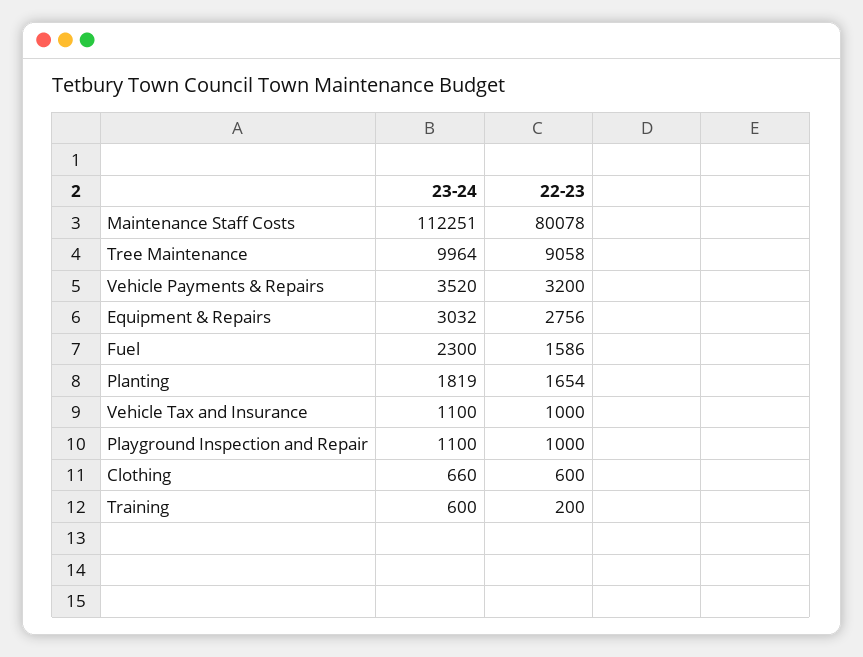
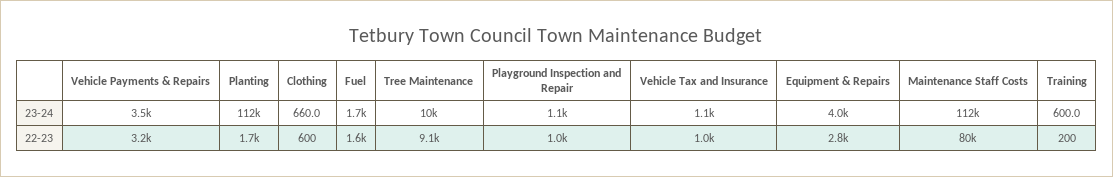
  {
    "23-24": {
      "Maintenance Staff Costs": 112251,
      "Tree Maintenance": 9964,
      "Vehicle Payments & Repairs": 3520,
-     "Equipment & Repairs": 3032,
+     "Equipment & Repairs": 4000,
-     "Fuel": 2300,
+     "Fuel": 1700,
-     "Planting": 1819,
+     "Planting": 112000,
      "Vehicle Tax and Insurance": 1100,
      "Playground Inspection and Repair": 1100,
      "Clothing": 660,
      "Training": 600
    },
    "22-23": {
      "Maintenance Staff Costs": 80078,
      "Tree Maintenance": 9058,
      "Vehicle Payments & Repairs": 3200,
      "Equipment & Repairs": 2756,
      "Fuel": 1586,
      "Planting": 1654,
      "Vehicle Tax and Insurance": 1000,
      "Playground Inspection and Repair": 1000,
      "Clothing": 600,
      "Training": 200
    }
  }

